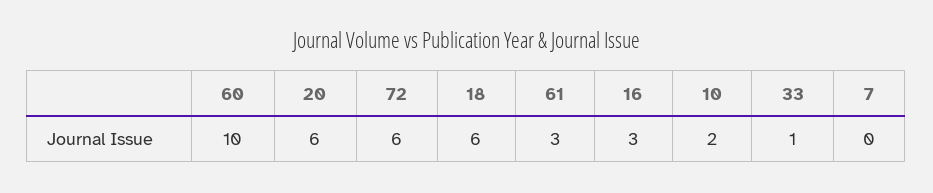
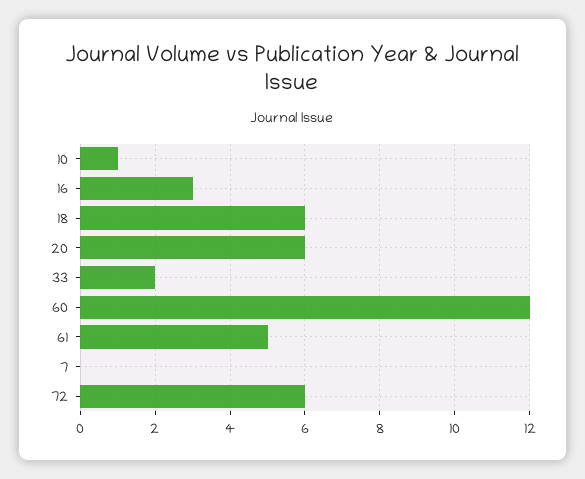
  {
-   "60": 10,
+   "60": 12,
    "20": 6,
    "72": 6,
    "18": 6,
-   "61": 3,
+   "61": 5,
    "16": 3,
-   "10": 2,
+   "10": 1,
-   "33": 1,
+   "33": 2,
    "7": 0
  }

